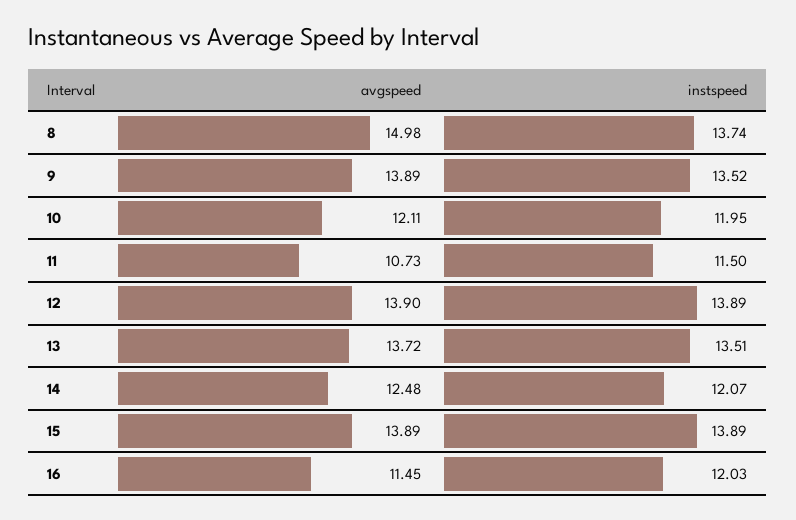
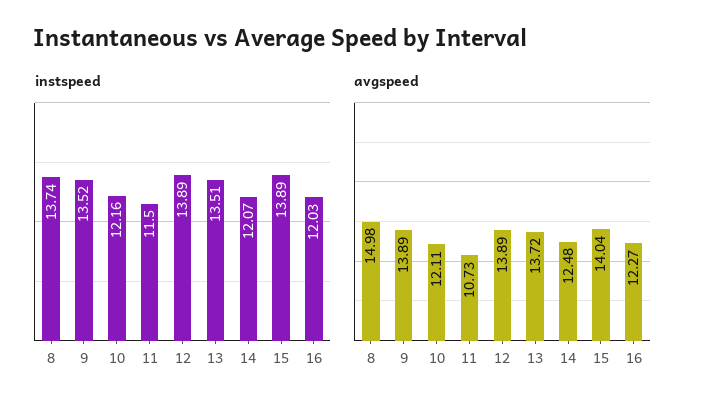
  {
    "avgspeed": {
      "8": 14.98,
      "9": 13.89,
      "10": 12.11,
      "11": 10.73,
-     "12": 13.9,
+     "12": 13.89,
      "13": 13.72,
      "14": 12.48,
-     "15": 13.89,
+     "15": 14.04,
-     "16": 11.45
+     "16": 12.27
    },
    "instspeed": {
      "8": 13.74,
      "9": 13.52,
-     "10": 11.95,
+     "10": 12.16,
      "11": 11.5,
      "12": 13.89,
      "13": 13.51,
      "14": 12.07,
      "15": 13.89,
      "16": 12.03
    }
  }

